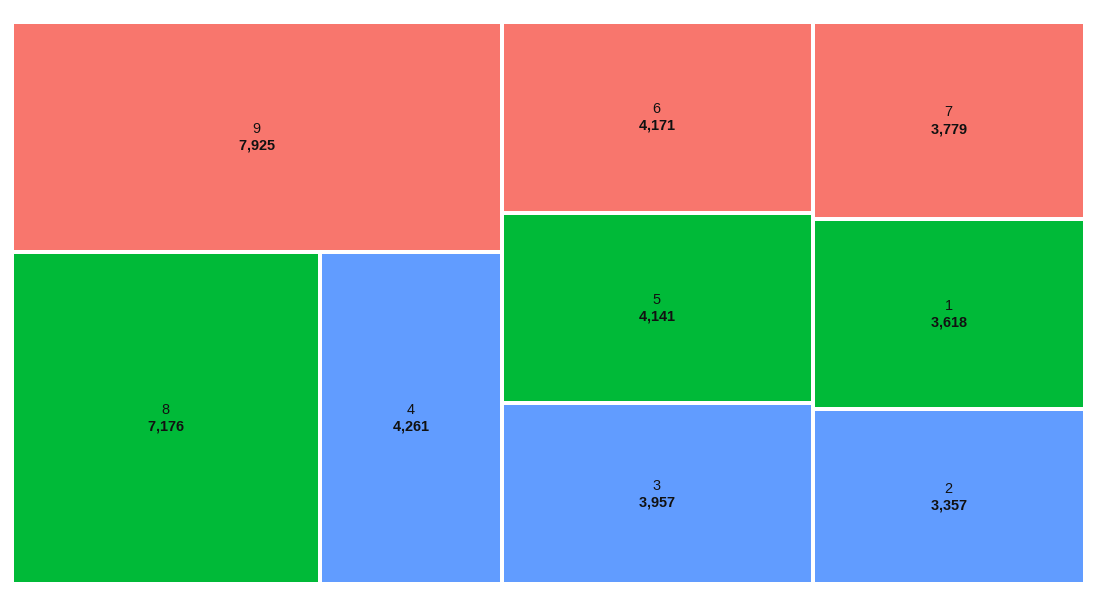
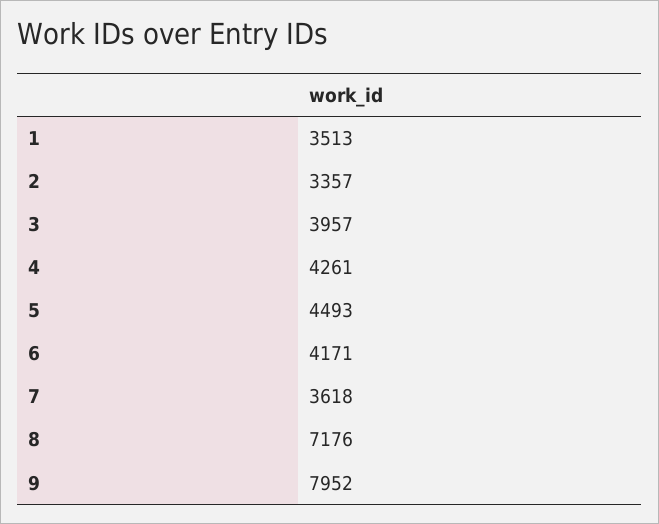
  {
-   "9": 7925,
+   "9": 7952,
    "8": 7176,
    "4": 4261,
    "6": 4171,
-   "5": 4141,
+   "5": 4493,
    "3": 3957,
-   "7": 3779,
+   "7": 3618,
-   "1": 3618,
+   "1": 3513,
    "2": 3357
  }

